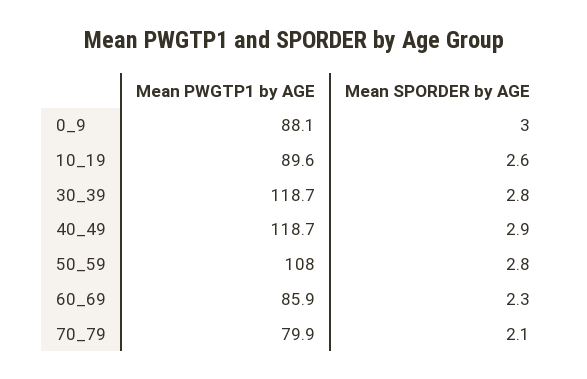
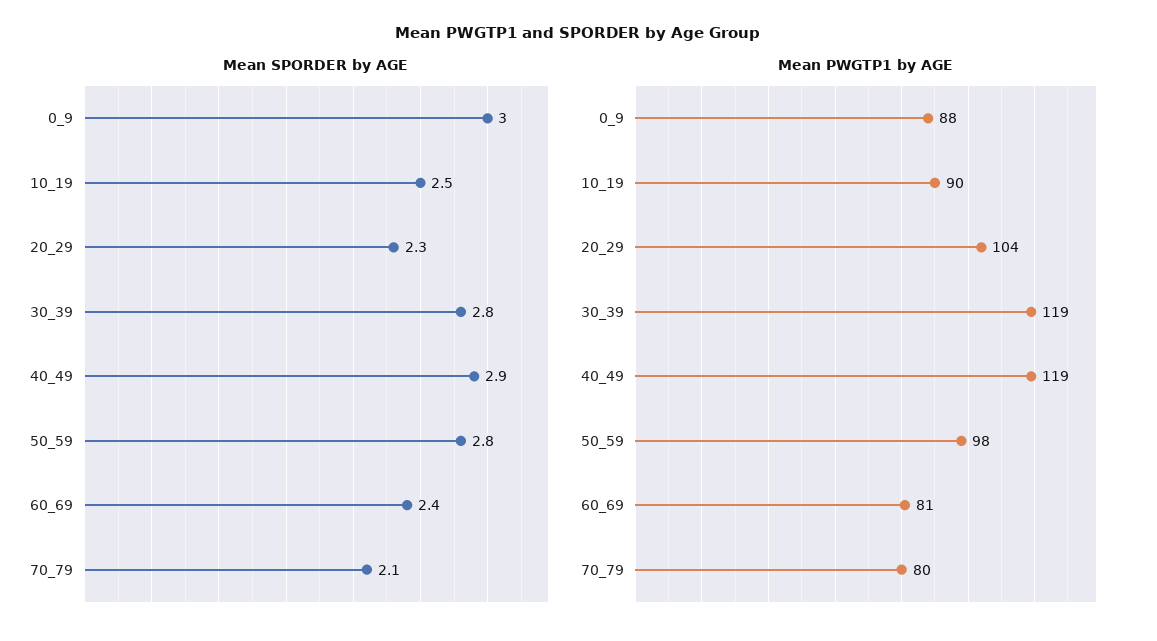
  {
    "Mean PWGTP1 by AGE": {
      "0_9": 88.1,
      "10_19": 89.6,
      "30_39": 118.7,
      "40_49": 118.7,
-     "50_59": 108,
+     "50_59": 98,
-     "60_69": 85.9,
+     "60_69": 81,
-     "70_79": 79.9
+     "70_79": 79.9,
+     "20_29": 104
    },
    "Mean SPORDER by AGE": {
      "0_9": 3,
-     "10_19": 2.6,
+     "10_19": 2.5,
      "30_39": 2.8,
      "40_49": 2.9,
      "50_59": 2.8,
-     "60_69": 2.3,
+     "60_69": 2.4,
-     "70_79": 2.1
+     "70_79": 2.1,
+     "20_29": 2.3
    }
  }

